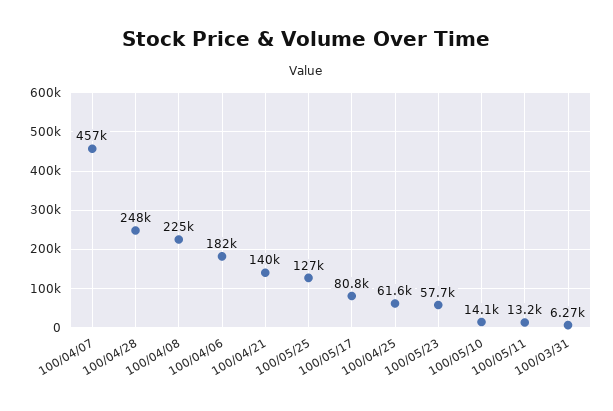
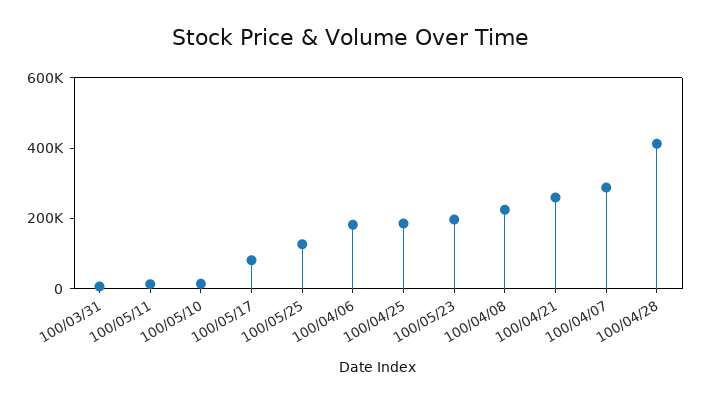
  {
-   "100/04/07": 457000,
+   "100/04/07": 300000,
-   "100/04/28": 248000,
+   "100/04/28": 400000,
    "100/04/08": 225000,
    "100/04/06": 182000,
-   "100/04/21": 140000,
+   "100/04/21": 250000,
    "100/05/25": 127000,
    "100/05/17": 80800,
-   "100/04/25": 61600,
+   "100/04/25": 200000,
-   "100/05/23": 57700,
+   "100/05/23": 200000,
    "100/05/10": 14100,
    "100/05/11": 13200,
    "100/03/31": 6270
  }

